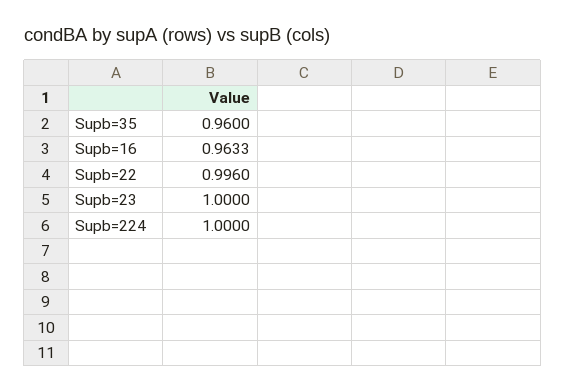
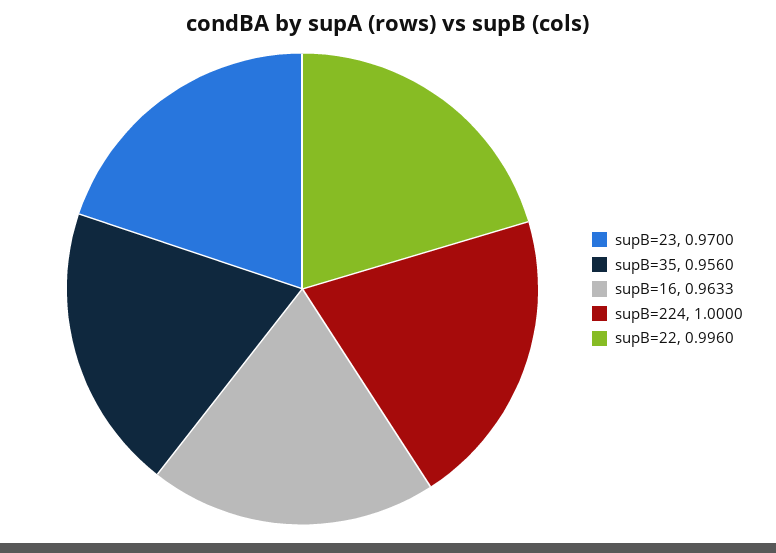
  {
-   "Supb=35": 0.96,
+   "Supb=35": 0.956,
    "Supb=16": 0.9633,
    "Supb=22": 0.996,
-   "Supb=23": 1,
+   "Supb=23": 0.97,
    "Supb=224": 1
  }

